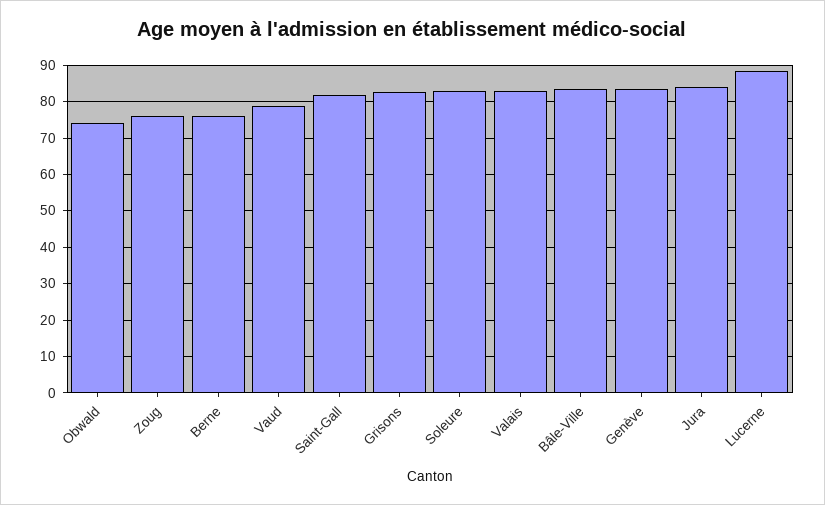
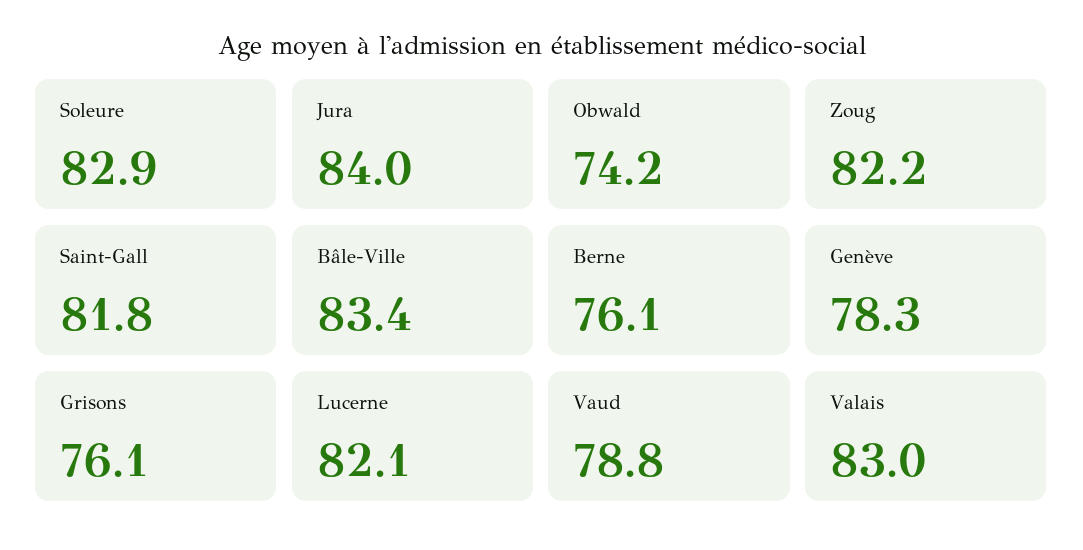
  {
    "Obwald": 74.2,
-   "Zoug": 76,
+   "Zoug": 82.2,
    "Berne": 76.1,
    "Vaud": 78.8,
    "Saint-Gall": 81.8,
-   "Grisons": 82,
+   "Grisons": 76.1,
    "Soleure": 82.9,
    "Valais": 83,
    "Bâle-Ville": 83.4,
-   "Genève": 84,
+   "Genève": 78.3,
    "Jura": 84,
-   "Lucerne": 88
+   "Lucerne": 82.1
  }

